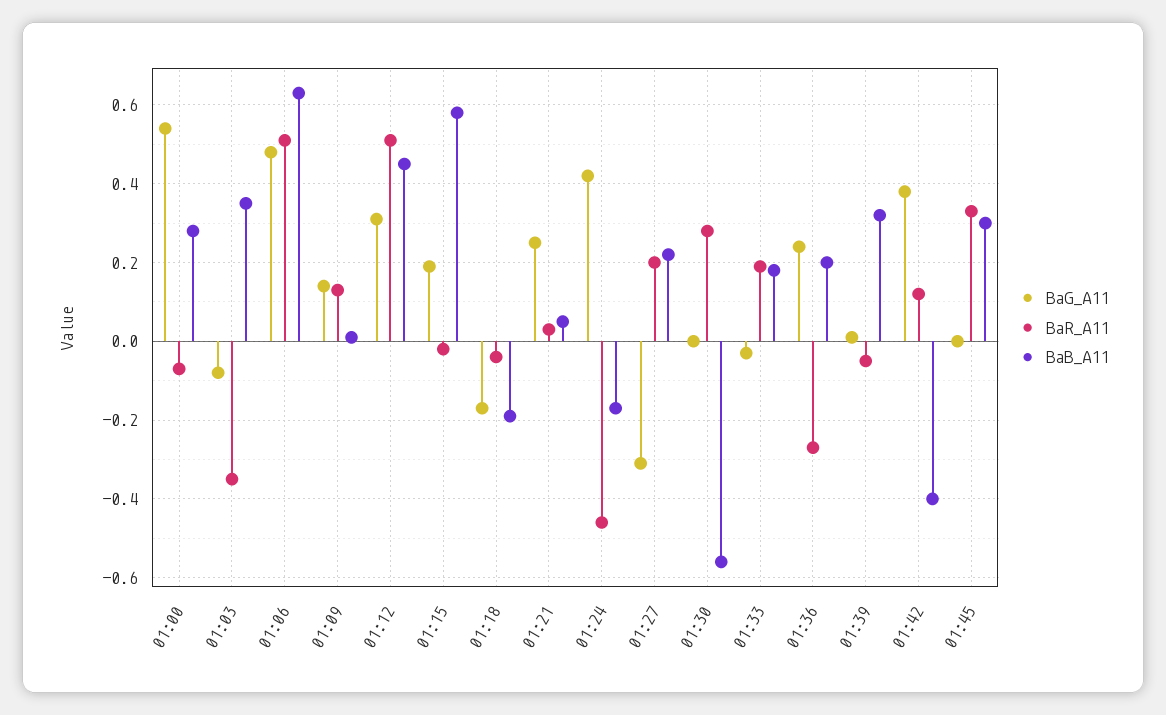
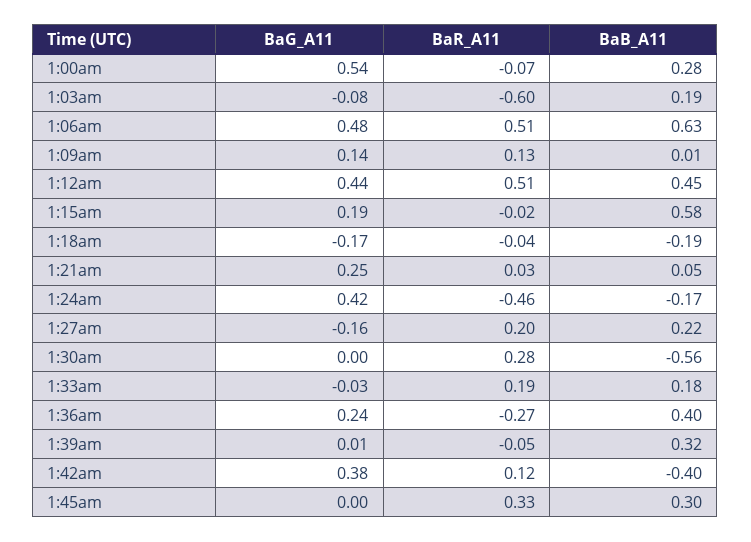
  {
    "BaG_A11": {
      "01:00": 0.54,
      "01:03": -0.08,
      "01:06": 0.48,
      "01:09": 0.14,
-     "01:12": 0.3,
+     "01:12": 0.44,
      "01:15": 0.19,
      "01:18": -0.17,
      "01:21": 0.25,
      "01:24": 0.42,
-     "01:27": -0.3,
+     "01:27": -0.16,
      "01:30": 0,
      "01:33": -0.03,
      "01:36": 0.24,
      "01:39": 0.01,
      "01:42": 0.38,
      "01:45": 0
    },
    "BaR_A11": {
      "01:00": -0.07,
-     "01:03": -0.35,
+     "01:03": -0.6,
      "01:06": 0.51,
      "01:09": 0.13,
      "01:12": 0.51,
      "01:15": -0.02,
      "01:18": -0.04,
      "01:21": 0.03,
      "01:24": -0.46,
      "01:27": 0.2,
      "01:30": 0.28,
      "01:33": 0.19,
      "01:36": -0.27,
      "01:39": -0.05,
      "01:42": 0.12,
      "01:45": 0.33
    },
    "BaB_A11": {
      "01:00": 0.28,
-     "01:03": 0.35,
+     "01:03": 0.19,
      "01:06": 0.63,
      "01:09": 0.01,
      "01:12": 0.45,
      "01:15": 0.58,
      "01:18": -0.19,
      "01:21": 0.05,
      "01:24": -0.17,
      "01:27": 0.22,
      "01:30": -0.56,
      "01:33": 0.18,
-     "01:36": 0.2,
+     "01:36": 0.4,
      "01:39": 0.32,
      "01:42": -0.4,
      "01:45": 0.3
    }
  }

